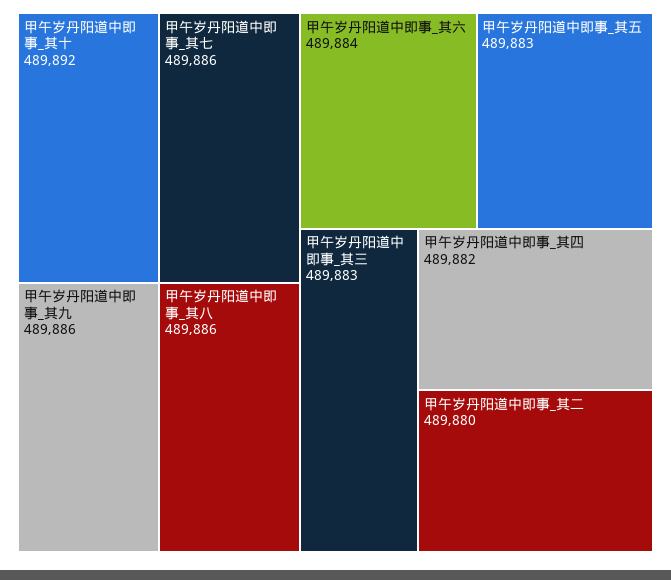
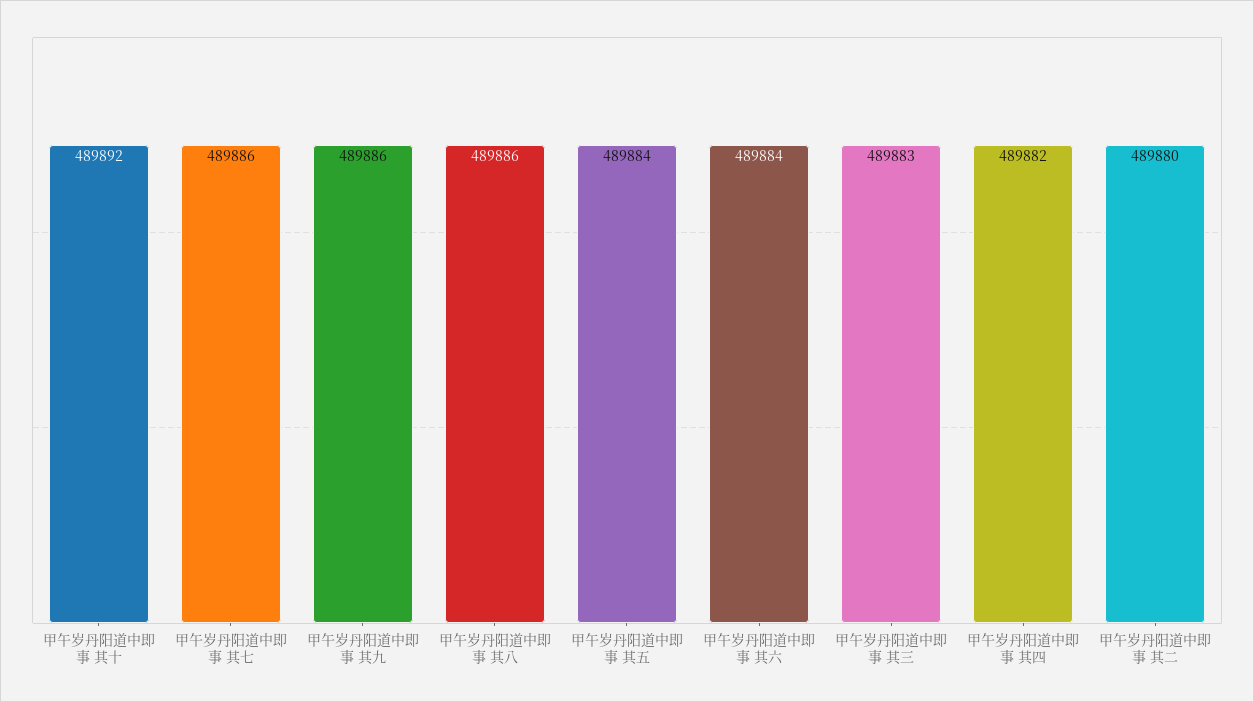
  {
    "甲午岁丹阳道中即事_其十": 489892,
    "甲午岁丹阳道中即事_其七": 489886,
    "甲午岁丹阳道中即事_其九": 489886,
    "甲午岁丹阳道中即事_其八": 489886,
    "甲午岁丹阳道中即事_其六": 489884,
-   "甲午岁丹阳道中即事_其五": 489883,
+   "甲午岁丹阳道中即事_其五": 489884,
    "甲午岁丹阳道中即事_其三": 489883,
    "甲午岁丹阳道中即事_其四": 489882,
    "甲午岁丹阳道中即事_其二": 489880
  }

